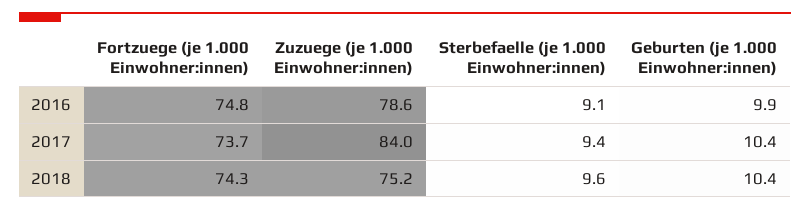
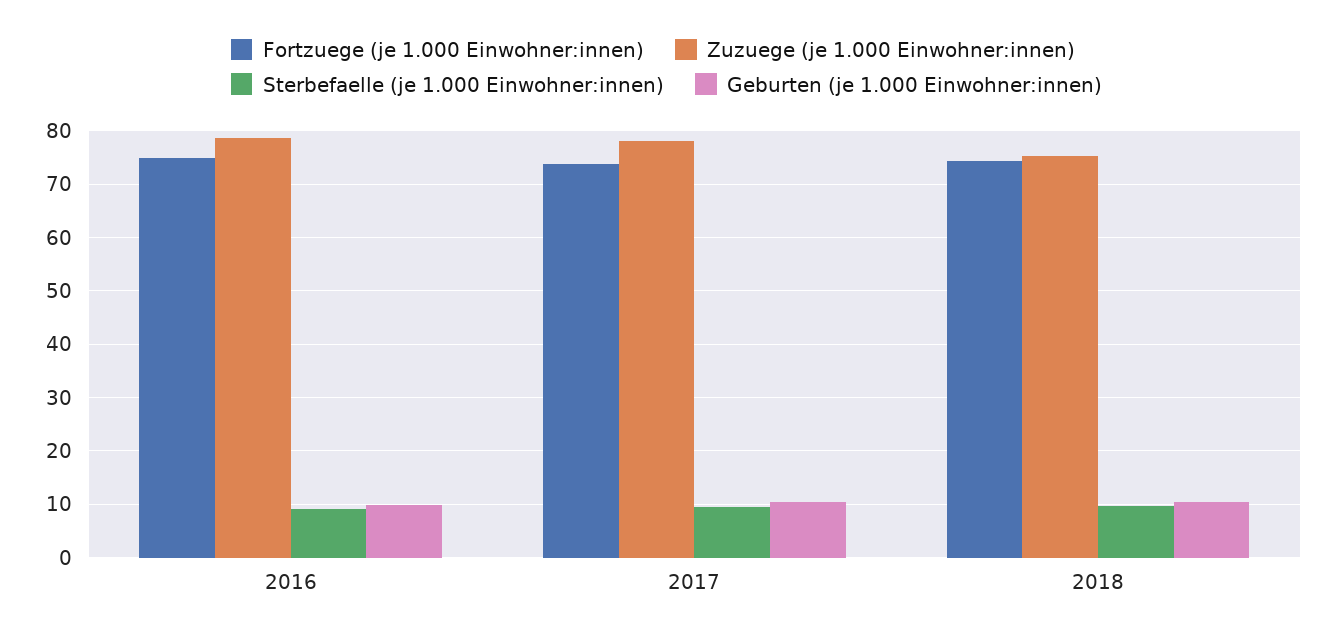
  {
    "Fortzuege (je 1.000 Einwohner:innen)": {
      "2016": 74.8,
      "2017": 73.7,
      "2018": 74.3
    },
    "Zuzuege (je 1.000 Einwohner:innen)": {
      "2016": 78.6,
-     "2017": 84,
+     "2017": 78,
      "2018": 75.2
    },
    "Sterbefaelle (je 1.000 Einwohner:innen)": {
      "2016": 9.1,
      "2017": 9.4,
      "2018": 9.6
    },
    "Geburten (je 1.000 Einwohner:innen)": {
      "2016": 9.9,
      "2017": 10.4,
      "2018": 10.4
    }
  }

